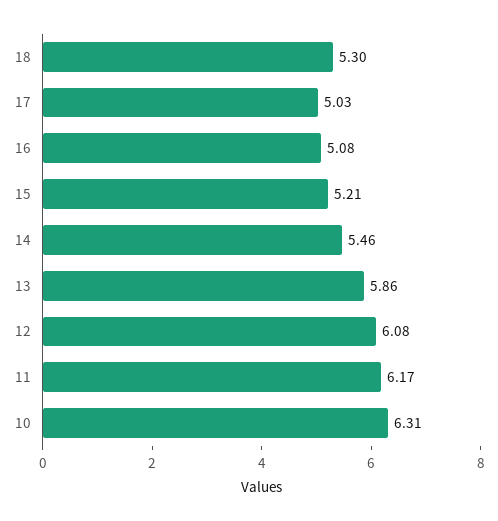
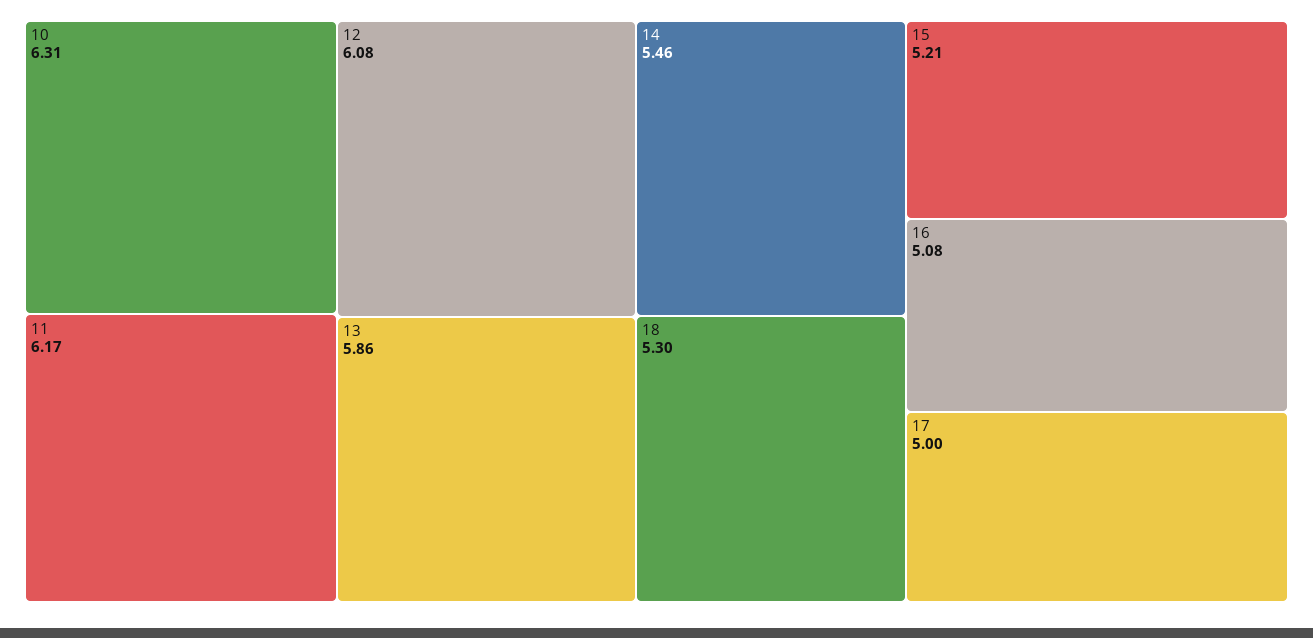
  {
    "18": 5.3,
-   "17": 5.03,
+   "17": 5,
    "16": 5.08,
    "15": 5.21,
    "14": 5.46,
    "13": 5.86,
    "12": 6.08,
    "11": 6.17,
    "10": 6.31
  }

